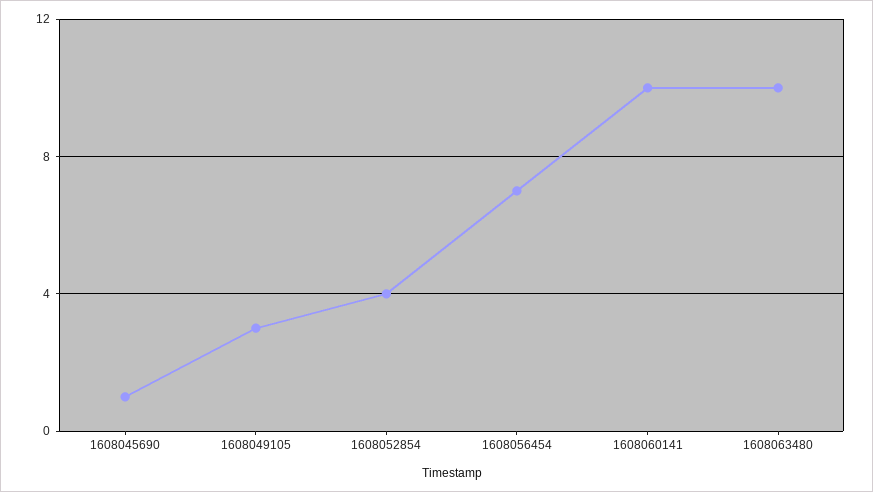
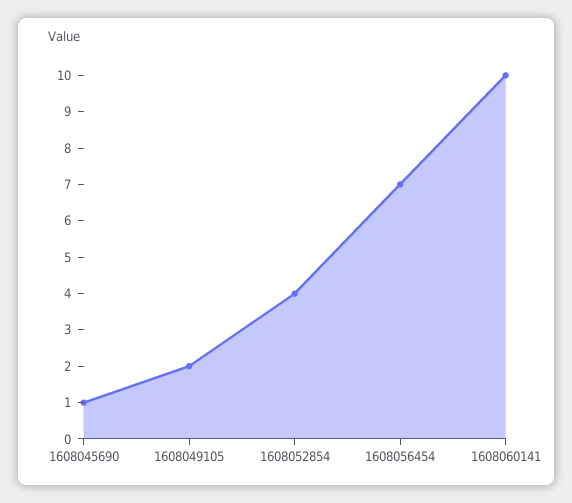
  {
    "1608045690": 1,
-   "1608049105": 3,
+   "1608049105": 2,
    "1608052854": 4,
    "1608056454": 7,
-   "1608060141": 10,
+   "1608060141": 10
-   "1608063480": 10
  }

